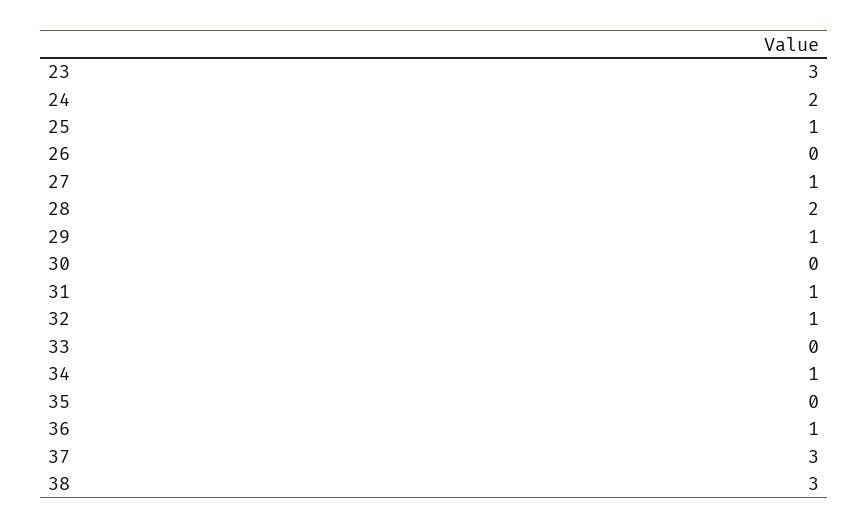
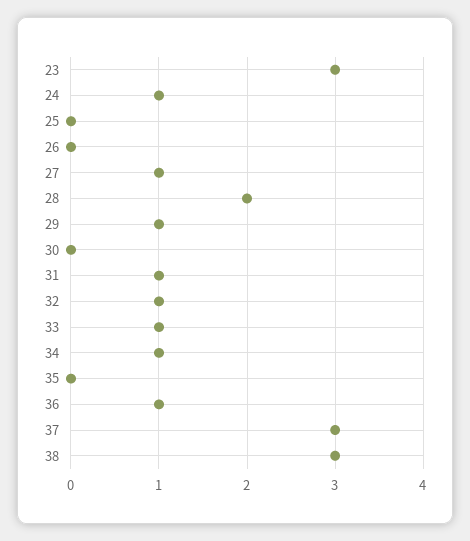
  {
    "23": 3,
-   "24": 2,
+   "24": 1,
-   "25": 1,
+   "25": 0,
    "26": 0,
    "27": 1,
    "28": 2,
    "29": 1,
    "30": 0,
    "31": 1,
    "32": 1,
-   "33": 0,
+   "33": 1,
    "34": 1,
    "35": 0,
    "36": 1,
    "37": 3,
    "38": 3
  }

